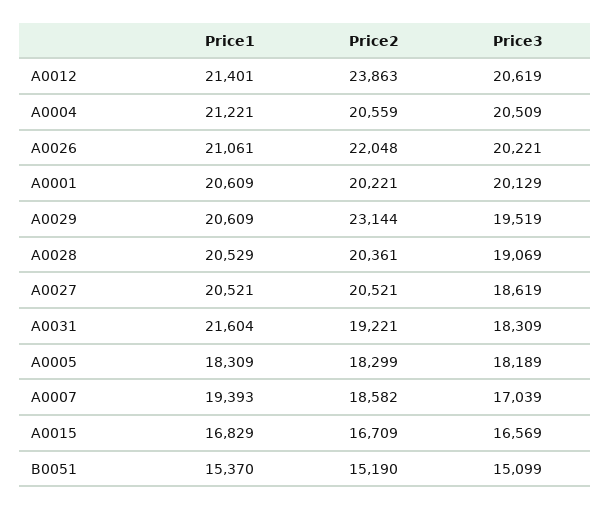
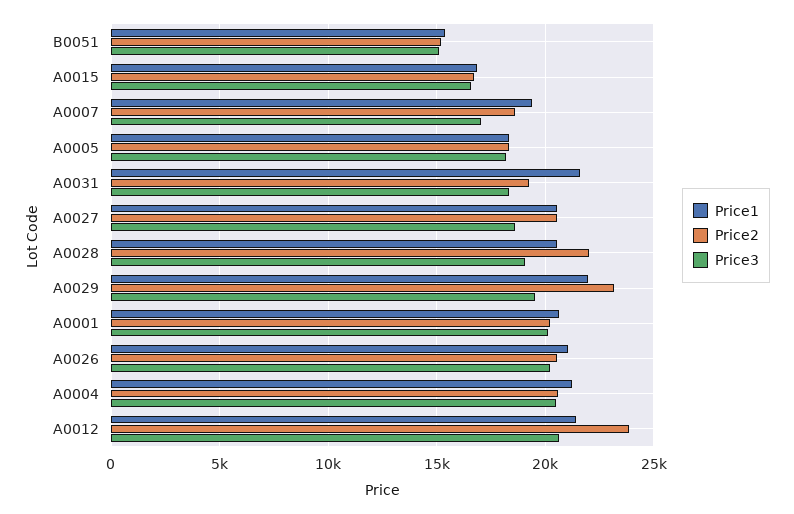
  {
    "Price1": {
      "A0012": 21401,
      "A0004": 21221,
      "A0026": 21061,
      "A0001": 20609,
-     "A0029": 20609,
+     "A0029": 22000,
      "A0028": 20529,
      "A0027": 20521,
      "A0031": 21604,
      "A0005": 18309,
      "A0007": 19393,
      "A0015": 16829,
      "B0051": 15370
    },
    "Price2": {
      "A0012": 23863,
      "A0004": 20559,
-     "A0026": 22048,
+     "A0026": 20500,
      "A0001": 20221,
      "A0029": 23144,
-     "A0028": 20361,
+     "A0028": 22000,
      "A0027": 20521,
      "A0031": 19221,
      "A0005": 18299,
      "A0007": 18582,
      "A0015": 16709,
      "B0051": 15190
    },
    "Price3": {
      "A0012": 20619,
      "A0004": 20509,
      "A0026": 20221,
      "A0001": 20129,
      "A0029": 19519,
      "A0028": 19069,
      "A0027": 18619,
      "A0031": 18309,
      "A0005": 18189,
      "A0007": 17039,
      "A0015": 16569,
      "B0051": 15099
    }
  }

